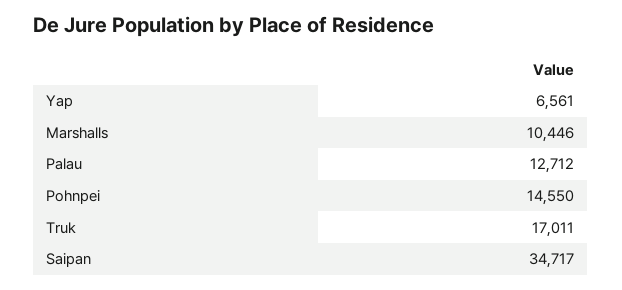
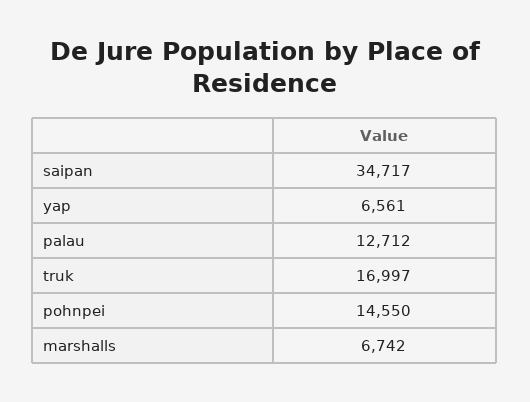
  {
    "Yap": 6561,
-   "Marshalls": 10446,
+   "Marshalls": 6742,
    "Palau": 12712,
    "Pohnpei": 14550,
-   "Truk": 17011,
+   "Truk": 16997,
    "Saipan": 34717
  }

